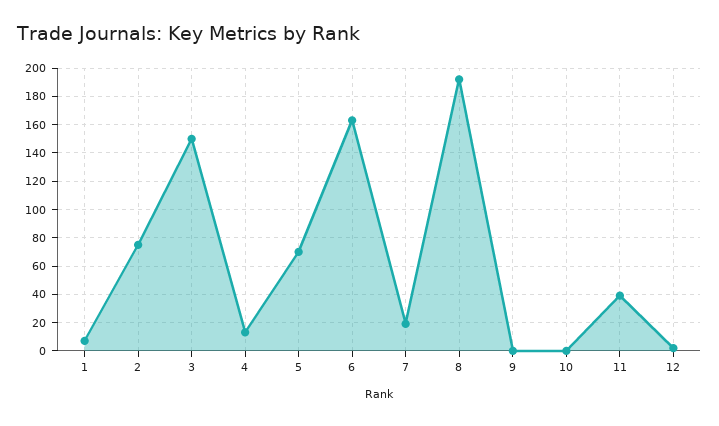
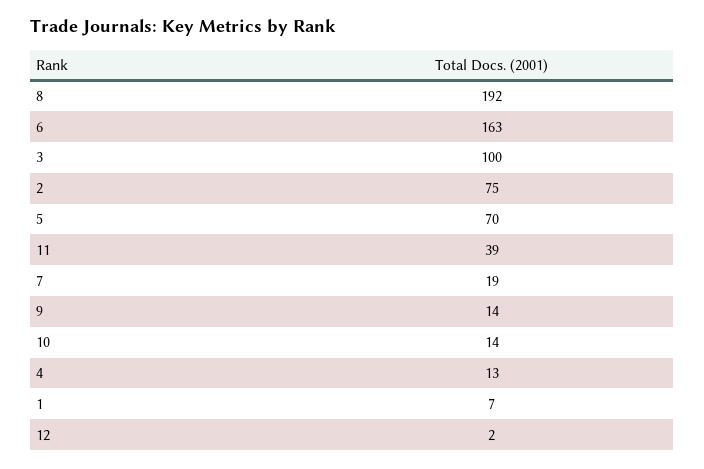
  {
    "1": 7,
    "2": 75,
-   "3": 150,
+   "3": 100,
    "4": 13,
    "5": 70,
    "6": 163,
    "7": 19,
    "8": 192,
-   "9": 0,
+   "9": 14,
-   "10": 0,
+   "10": 14,
    "11": 39,
    "12": 2
  }

